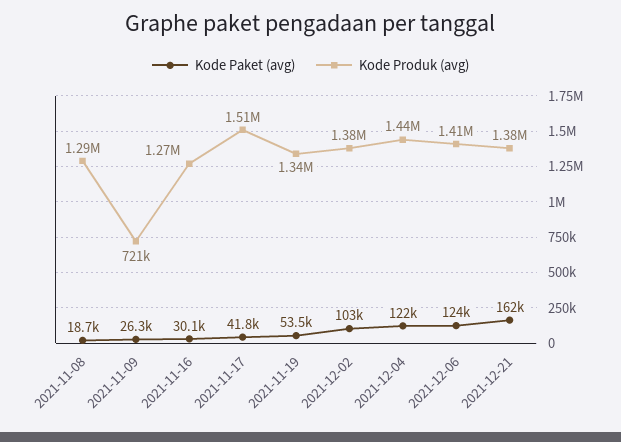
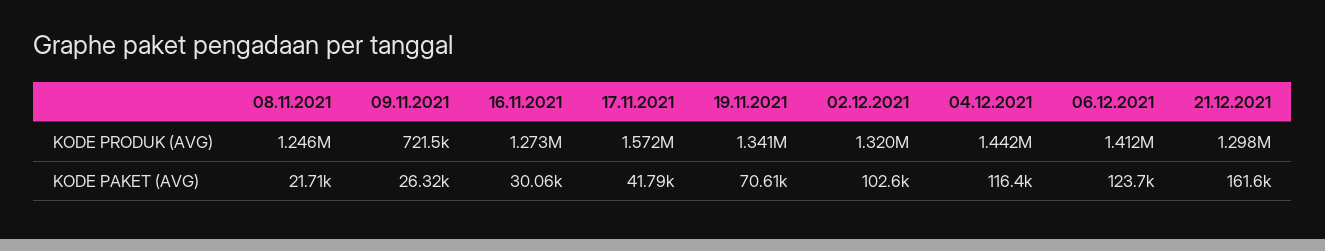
  {
    "Kode Paket (avg)": {
-     "2021-11-08": 18700,
+     "2021-11-08": 21710,
      "2021-11-09": 26320,
      "2021-11-16": 30060,
      "2021-11-17": 41790,
-     "2021-11-19": 53500,
+     "2021-11-19": 70610,
      "2021-12-02": 102600,
-     "2021-12-04": 122000,
+     "2021-12-04": 116400,
      "2021-12-06": 123700,
      "2021-12-21": 161600
    },
    "Kode Produk (avg)": {
-     "2021-11-08": 1290000,
+     "2021-11-08": 1246000,
      "2021-11-09": 721500,
      "2021-11-16": 1273000,
-     "2021-11-17": 1510000,
+     "2021-11-17": 1572000,
      "2021-11-19": 1341000,
-     "2021-12-02": 1380000,
+     "2021-12-02": 1320000,
      "2021-12-04": 1442000,
      "2021-12-06": 1412000,
-     "2021-12-21": 1380000
+     "2021-12-21": 1298000
    }
  }

